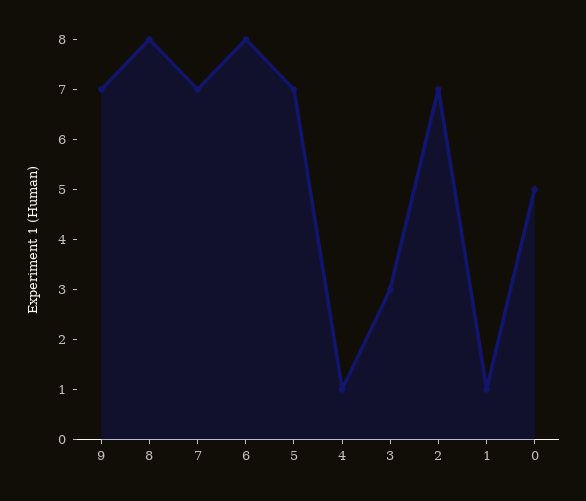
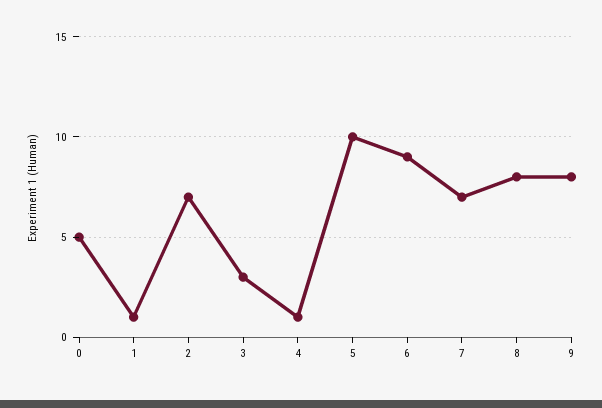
  {
-   "9": 7,
+   "9": 8,
    "8": 8,
    "7": 7,
-   "6": 8,
+   "6": 9,
-   "5": 7,
+   "5": 10,
    "4": 1,
    "3": 3,
    "2": 7,
    "1": 1,
    "0": 5
  }

